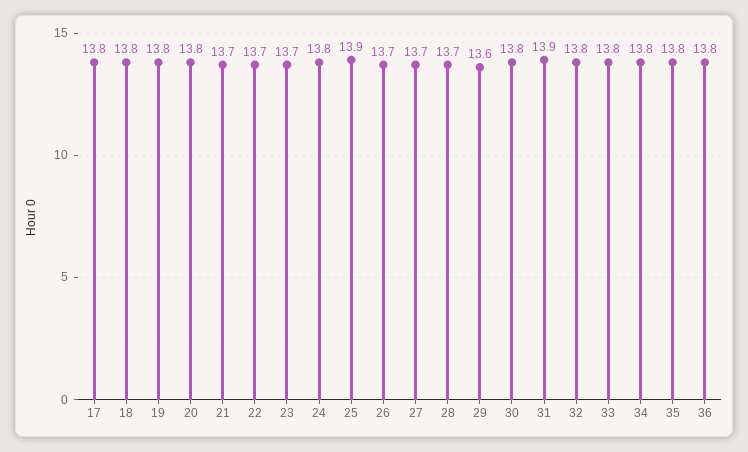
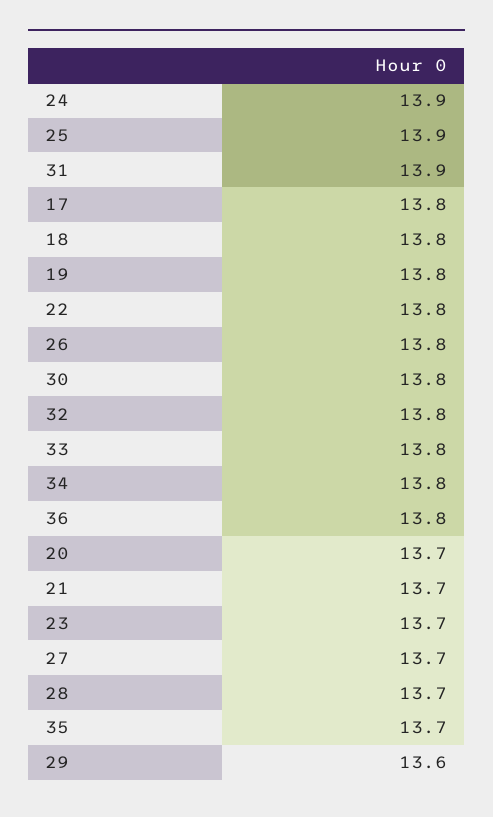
  {
    "17": 13.8,
    "18": 13.8,
    "19": 13.8,
-   "20": 13.8,
+   "20": 13.7,
    "21": 13.7,
-   "22": 13.7,
+   "22": 13.8,
    "23": 13.7,
-   "24": 13.8,
+   "24": 13.9,
    "25": 13.9,
-   "26": 13.7,
+   "26": 13.8,
    "27": 13.7,
    "28": 13.7,
    "29": 13.6,
    "30": 13.8,
    "31": 13.9,
    "32": 13.8,
    "33": 13.8,
    "34": 13.8,
-   "35": 13.8,
+   "35": 13.7,
    "36": 13.8
  }

